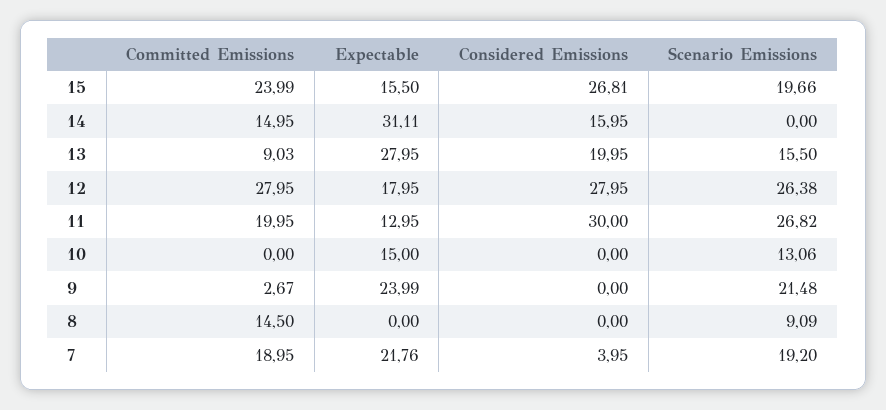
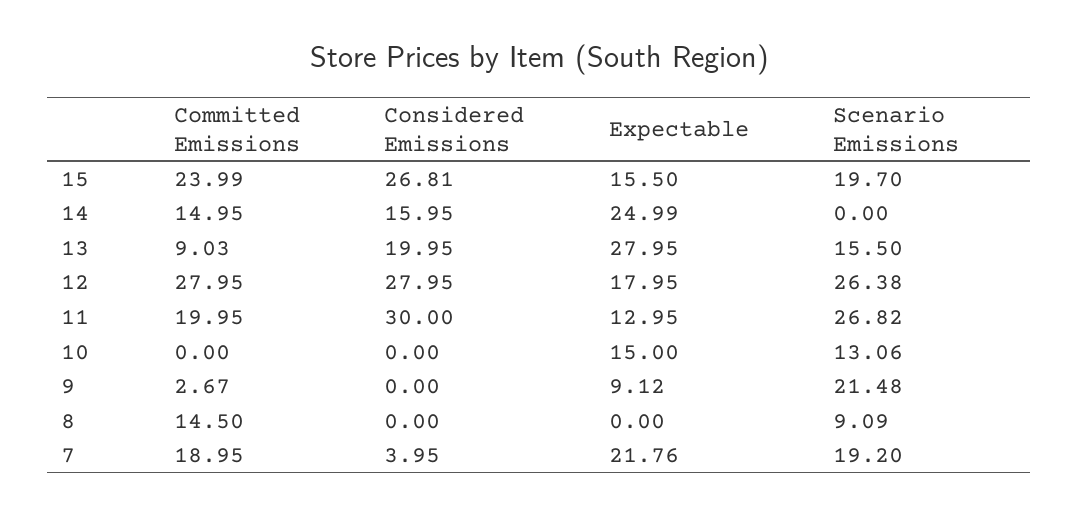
  {
    "Committed Emissions": {
      "15": 23.99,
      "14": 14.95,
      "13": 9.03,
      "12": 27.95,
      "11": 19.95,
      "10": 0,
      "9": 2.67,
      "8": 14.5,
      "7": 18.95
    },
    "Expectable": {
      "15": 15.5,
-     "14": 31.11,
+     "14": 24.99,
      "13": 27.95,
      "12": 17.95,
      "11": 12.95,
      "10": 15,
-     "9": 23.99,
+     "9": 9.12,
      "8": 0,
      "7": 21.76
    },
    "Considered Emissions": {
      "15": 26.81,
      "14": 15.95,
      "13": 19.95,
      "12": 27.95,
      "11": 30,
      "10": 0,
      "9": 0,
      "8": 0,
      "7": 3.95
    },
    "Scenario Emissions": {
-     "15": 19.66,
+     "15": 19.7,
      "14": 0,
      "13": 15.5,
      "12": 26.38,
      "11": 26.82,
      "10": 13.06,
      "9": 21.48,
      "8": 9.09,
      "7": 19.2
    }
  }

